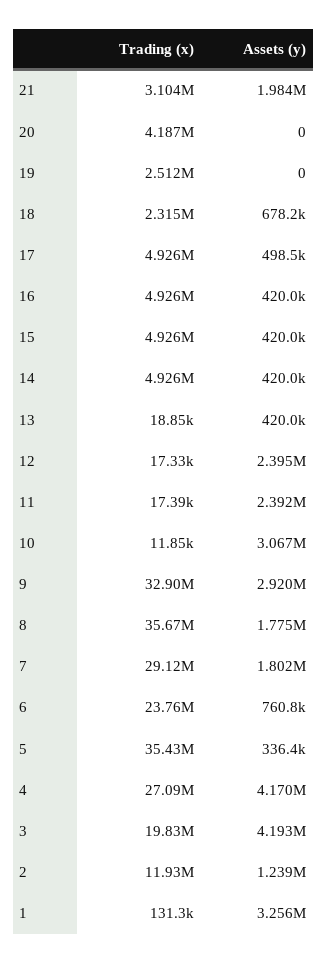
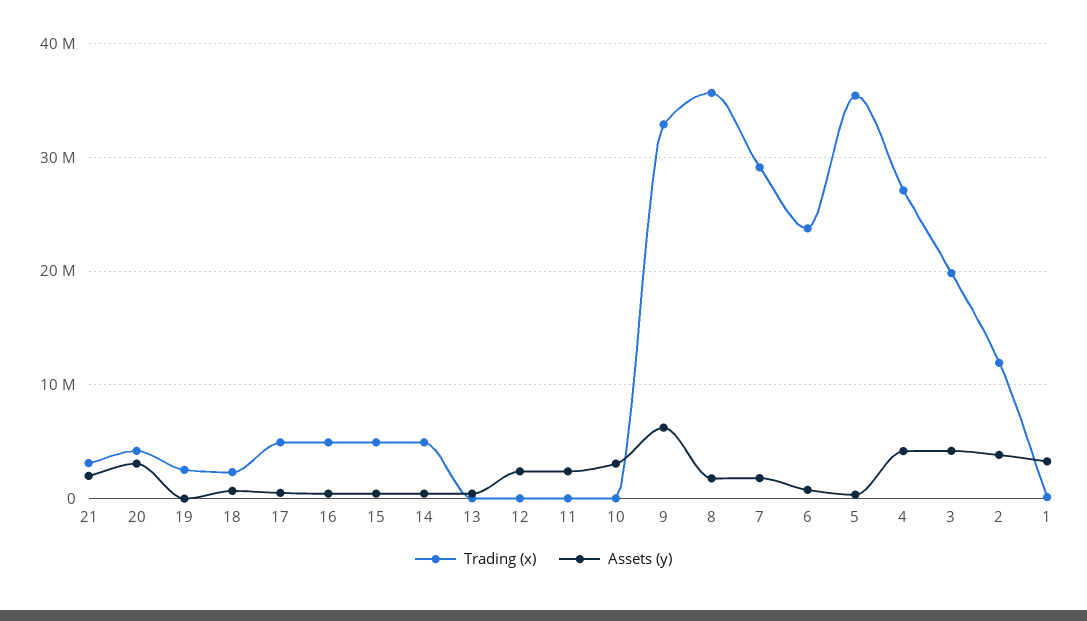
  {
    "Trading (x)": {
      "21": 3104000,
      "20": 4187000,
      "19": 2512000,
      "18": 2315000,
      "17": 4926000,
      "16": 4926000,
      "15": 4926000,
      "14": 4926000,
      "13": 18850,
      "12": 17330,
      "11": 17390,
      "10": 11850,
      "9": 32900000,
      "8": 35670000,
      "7": 29120000,
      "6": 23760000,
      "5": 35430000,
      "4": 27090000,
      "3": 19830000,
      "2": 11930000,
      "1": 131300
    },
    "Assets (y)": {
      "21": 1984000,
-     "20": 0,
+     "20": 3000000,
      "19": 0,
      "18": 678200,
      "17": 498500,
      "16": 420000,
      "15": 420000,
      "14": 420000,
      "13": 420000,
      "12": 2395000,
      "11": 2392000,
      "10": 3067000,
-     "9": 2920000,
+     "9": 6000000,
      "8": 1775000,
      "7": 1802000,
      "6": 760800,
      "5": 336400,
      "4": 4170000,
      "3": 4193000,
-     "2": 1239000,
+     "2": 4000000,
      "1": 3256000
    }
  }

